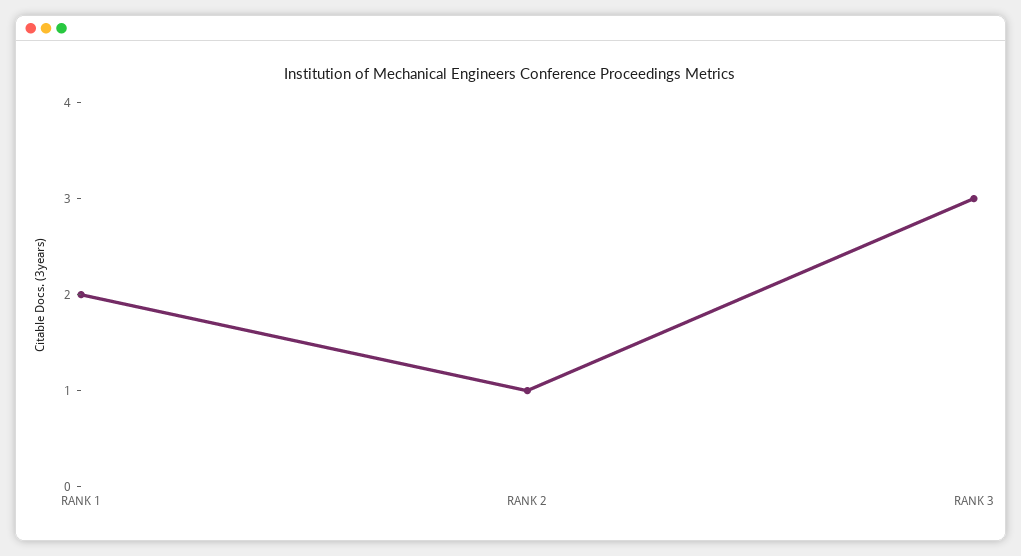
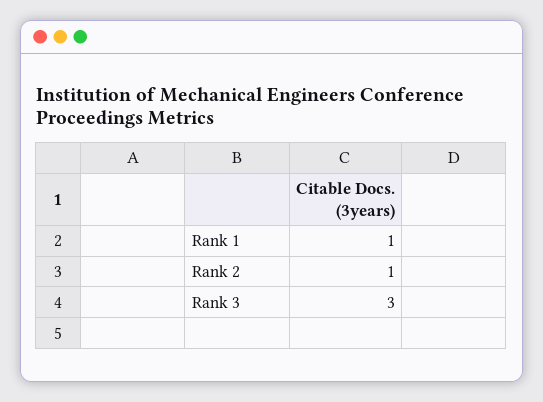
  {
-   "RANK 1": 2,
+   "RANK 1": 1,
    "RANK 2": 1,
    "RANK 3": 3
  }

